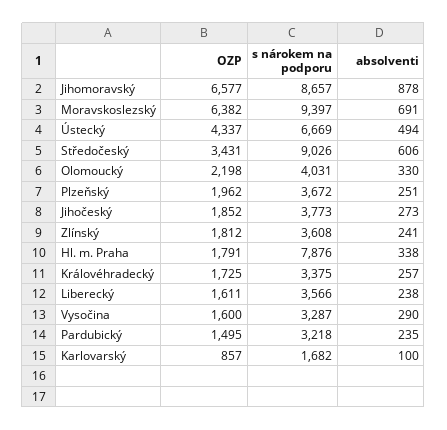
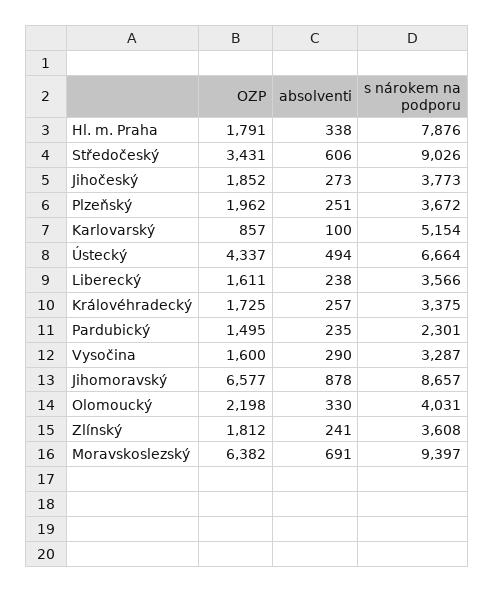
  {
    "OZP": {
      "Jihomoravský": 6577,
      "Moravskoslezský": 6382,
      "Ústecký": 4337,
      "Středočeský": 3431,
      "Olomoucký": 2198,
      "Plzeňský": 1962,
      "Jihočeský": 1852,
      "Zlínský": 1812,
      "Hl. m. Praha": 1791,
      "Královéhradecký": 1725,
      "Liberecký": 1611,
      "Vysočina": 1600,
      "Pardubický": 1495,
      "Karlovarský": 857
    },
    "s nárokem na podporu": {
      "Jihomoravský": 8657,
      "Moravskoslezský": 9397,
-     "Ústecký": 6669,
+     "Ústecký": 6664,
      "Středočeský": 9026,
      "Olomoucký": 4031,
      "Plzeňský": 3672,
      "Jihočeský": 3773,
      "Zlínský": 3608,
      "Hl. m. Praha": 7876,
      "Královéhradecký": 3375,
      "Liberecký": 3566,
      "Vysočina": 3287,
-     "Pardubický": 3218,
+     "Pardubický": 2301,
-     "Karlovarský": 1682
+     "Karlovarský": 5154
    },
    "absolventi": {
      "Jihomoravský": 878,
      "Moravskoslezský": 691,
      "Ústecký": 494,
      "Středočeský": 606,
      "Olomoucký": 330,
      "Plzeňský": 251,
      "Jihočeský": 273,
      "Zlínský": 241,
      "Hl. m. Praha": 338,
      "Královéhradecký": 257,
      "Liberecký": 238,
      "Vysočina": 290,
      "Pardubický": 235,
      "Karlovarský": 100
    }
  }

